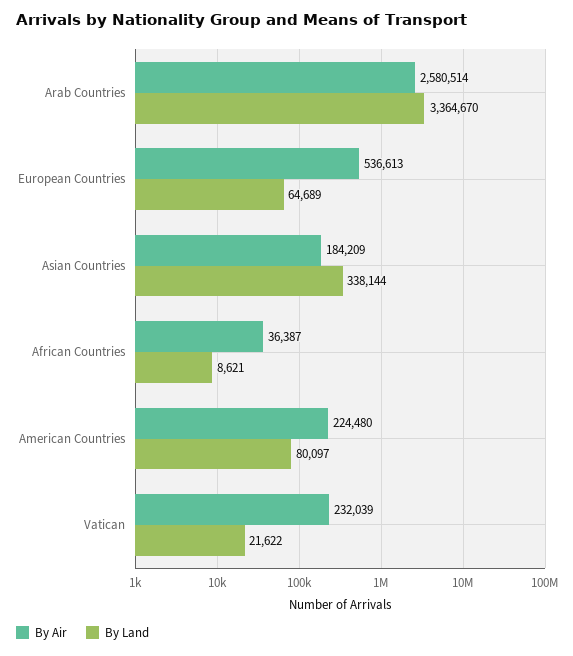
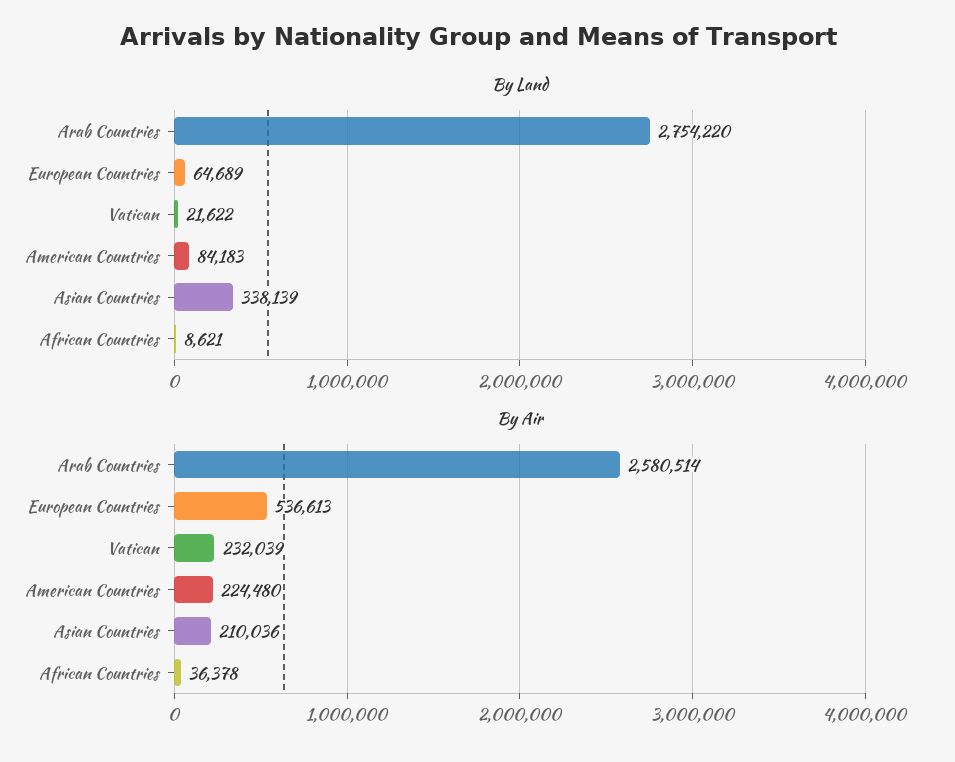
  {
    "By Air": {
      "Arab Countries": 2580514,
      "European Countries": 536613,
-     "Asian Countries": 184209,
+     "Asian Countries": 210036,
-     "African Countries": 36387,
+     "African Countries": 36378,
      "American Countries": 224480,
      "Vatican": 232039
    },
    "By Land": {
-     "Arab Countries": 3364670,
+     "Arab Countries": 2754220,
      "European Countries": 64689,
-     "Asian Countries": 338144,
+     "Asian Countries": 338139,
      "African Countries": 8621,
-     "American Countries": 80097,
+     "American Countries": 84183,
      "Vatican": 21622
    }
  }

